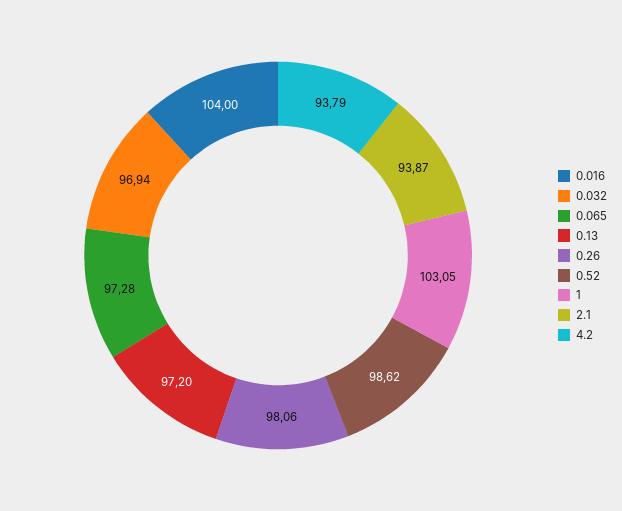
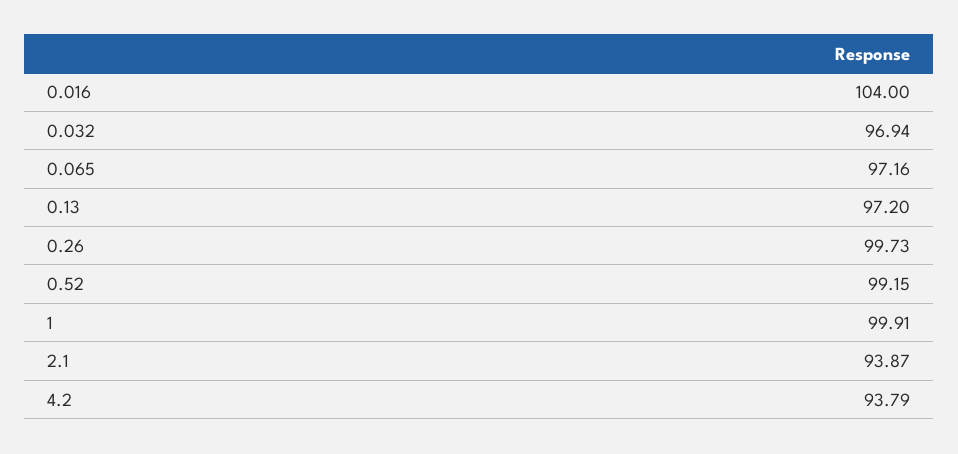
  {
    "0.016": 104,
    "0.032": 96.94,
-   "0.065": 97.28,
+   "0.065": 97.16,
    "0.13": 97.2,
-   "0.26": 98.06,
+   "0.26": 99.73,
-   "0.52": 98.62,
+   "0.52": 99.15,
-   "1": 103.05,
+   "1": 99.91,
    "2.1": 93.87,
    "4.2": 93.79
  }

